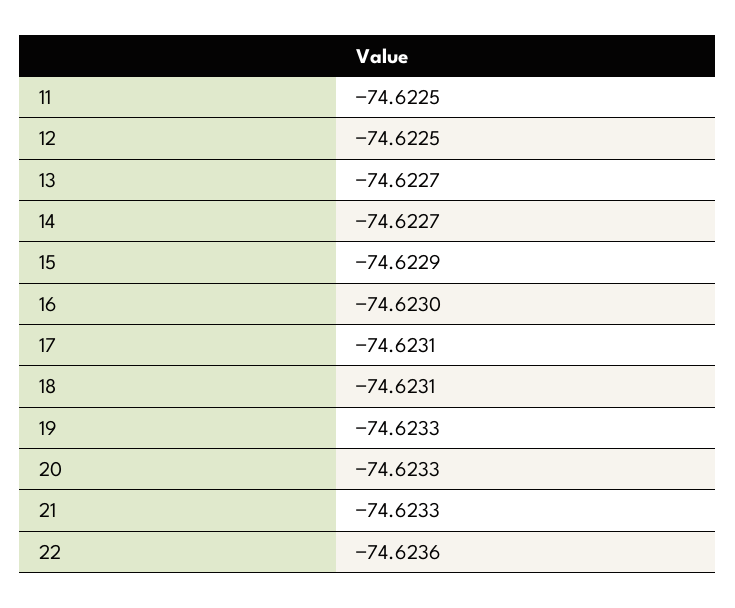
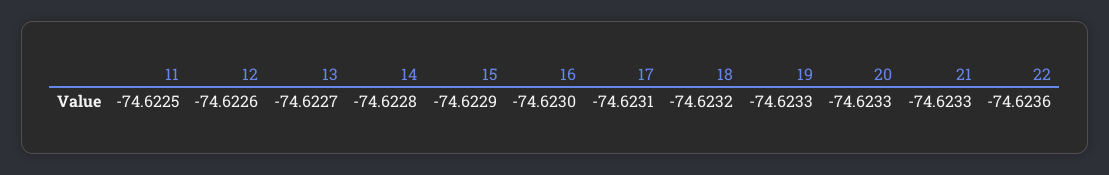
  {
    "11": -74.6225,
-   "12": -74.6225,
+   "12": -74.6226,
    "13": -74.6227,
-   "14": -74.6227,
+   "14": -74.6228,
    "15": -74.6229,
    "16": -74.623,
    "17": -74.6231,
-   "18": -74.6231,
+   "18": -74.6232,
    "19": -74.6233,
    "20": -74.6233,
    "21": -74.6233,
    "22": -74.6236
  }

